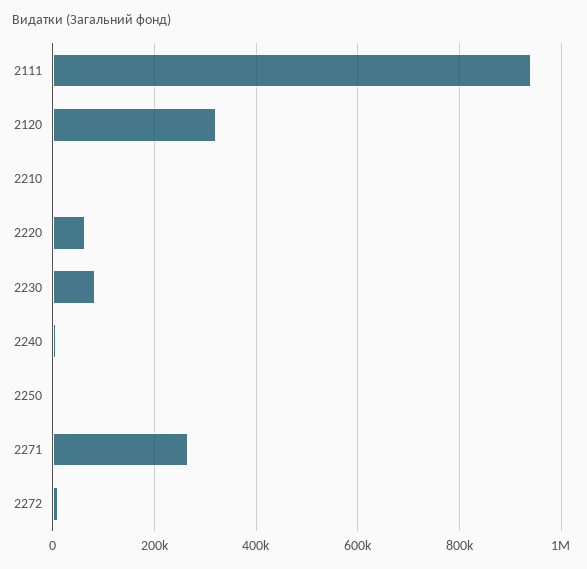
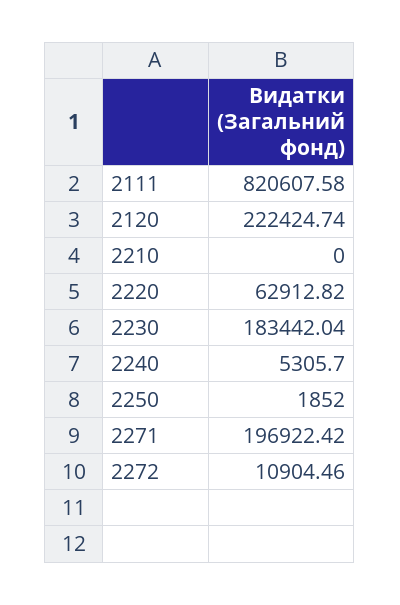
  {
-   "2111": 940000,
+   "2111": 820607.58,
-   "2120": 320000,
+   "2120": 222424.74,
    "2210": 0,
    "2220": 62912.82,
-   "2230": 80000,
+   "2230": 183442.04,
    "2240": 5305.7,
    "2250": 1852,
-   "2271": 260000,
+   "2271": 196922.42,
    "2272": 10904.46
  }

